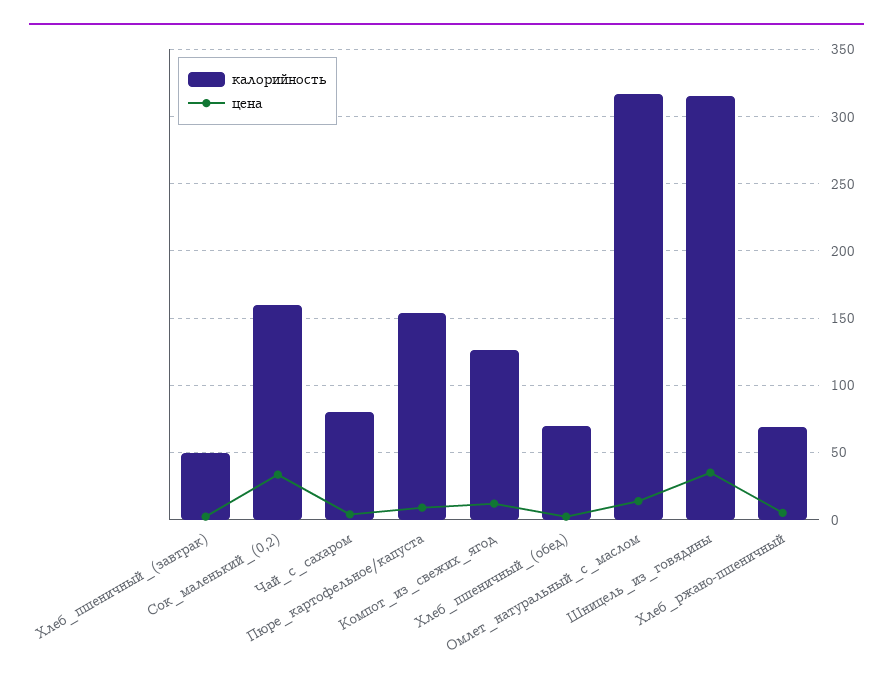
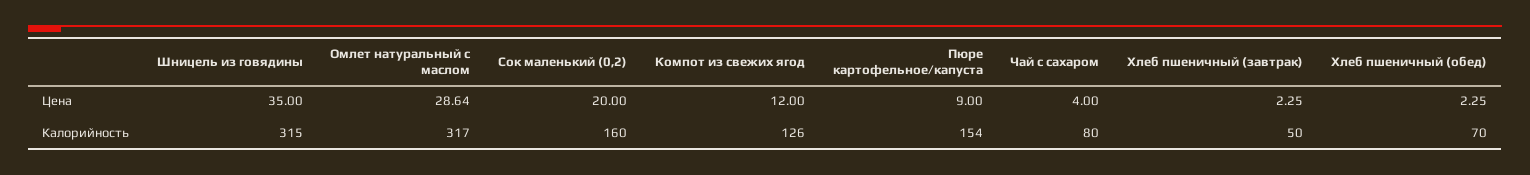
  {
    "калорийность": {
      "Хлеб_пшеничный_(завтрак)": 50,
      "Сок_маленький_(0,2)": 160,
      "Чай_с_сахаром": 80,
      "Пюре_картофельное/капуста": 154,
      "Компот_из_свежих_ягод": 126,
      "Хлеб_пшеничный_(обед)": 70,
      "Омлет_натуральный_с_маслом": 317,
-     "Шницель_из_говядины": 315,
+     "Шницель_из_говядины": 315
-     "Хлеб_ржано-пшеничный": 70
    },
    "цена": {
      "Хлеб_пшеничный_(завтрак)": 2.25,
-     "Сок_маленький_(0,2)": 35,
+     "Сок_маленький_(0,2)": 20,
      "Чай_с_сахаром": 4,
      "Пюре_картофельное/капуста": 9,
      "Компот_из_свежих_ягод": 12,
      "Хлеб_пшеничный_(обед)": 2.25,
-     "Омлет_натуральный_с_маслом": 15,
+     "Омлет_натуральный_с_маслом": 28.64,
-     "Шницель_из_говядины": 35,
+     "Шницель_из_говядины": 35
-     "Хлеб_ржано-пшеничный": 5
    }
  }

